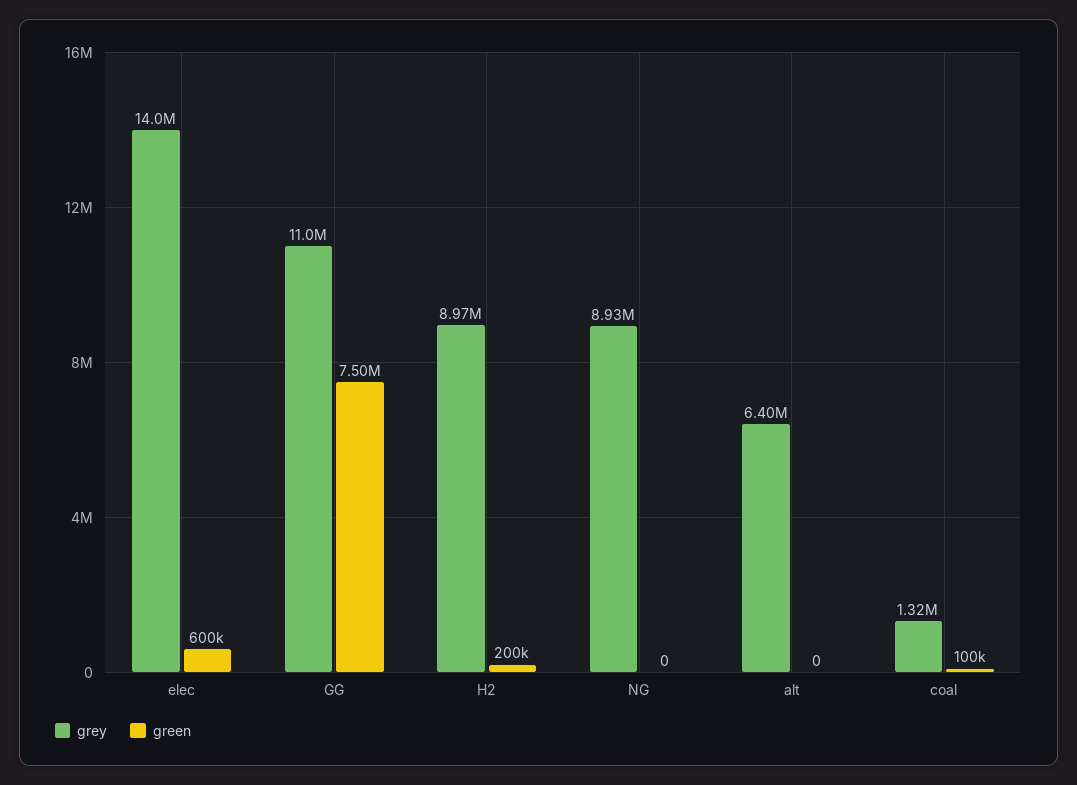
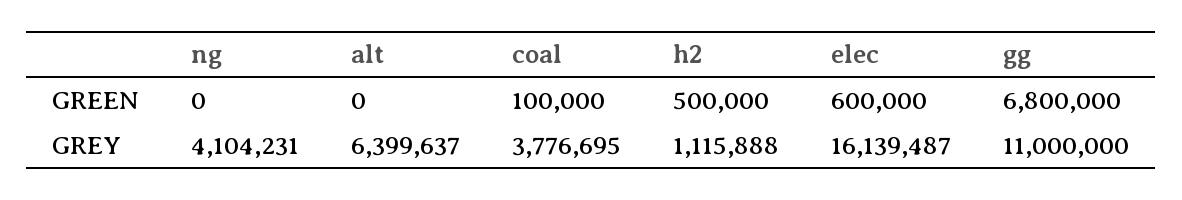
  {
    "grey": {
-     "elec": 14000000,
+     "elec": 16139487,
      "GG": 11000000,
-     "H2": 8970000,
+     "H2": 1115888,
-     "NG": 8930000,
+     "NG": 4104231,
      "alt": 6399637,
-     "coal": 1320000
+     "coal": 3776695
    },
    "green": {
      "elec": 600000,
-     "GG": 7500000,
+     "GG": 6800000,
-     "H2": 200000,
+     "H2": 500000,
      "NG": 0,
      "alt": 0,
      "coal": 100000
    }
  }

